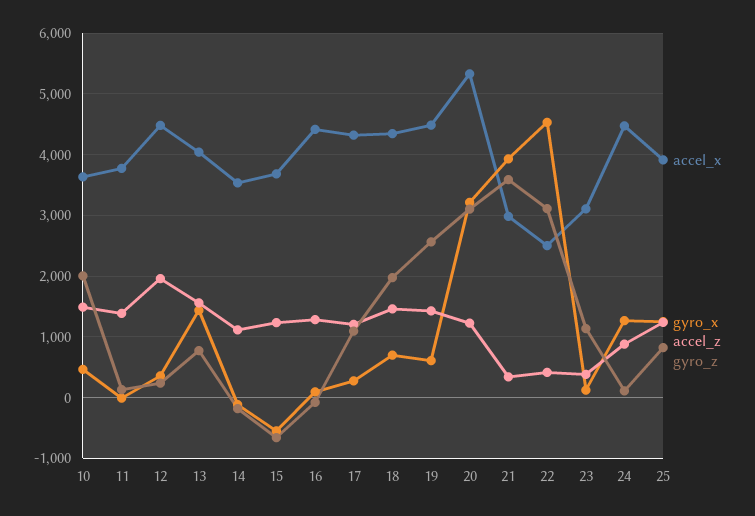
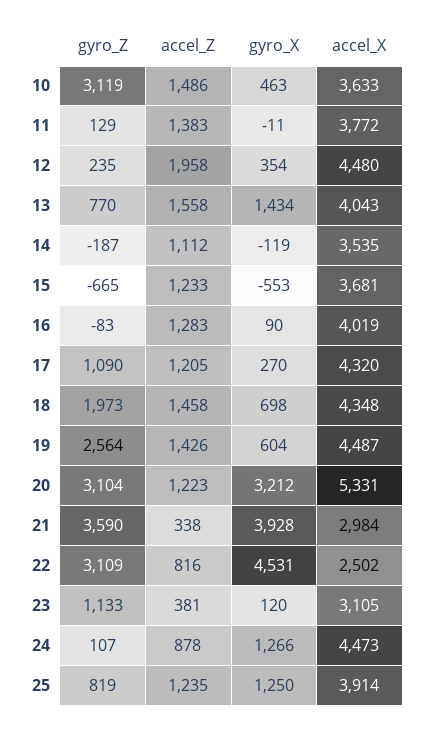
  {
    "accel_x": {
      "10": 3633,
      "11": 3772,
      "12": 4480,
      "13": 4043,
      "14": 3535,
      "15": 3681,
-     "16": 4400,
+     "16": 4019,
      "17": 4320,
      "18": 4348,
      "19": 4487,
      "20": 5331,
      "21": 2984,
      "22": 2502,
      "23": 3105,
      "24": 4473,
      "25": 3914
    },
    "gyro_x": {
      "10": 463,
      "11": -11,
      "12": 354,
      "13": 1434,
      "14": -119,
      "15": -553,
      "16": 90,
      "17": 270,
      "18": 698,
      "19": 604,
      "20": 3212,
      "21": 3928,
      "22": 4531,
      "23": 120,
      "24": 1266,
      "25": 1250
    },
    "accel_z": {
      "10": 1486,
      "11": 1383,
      "12": 1958,
      "13": 1558,
      "14": 1112,
      "15": 1233,
      "16": 1283,
      "17": 1205,
      "18": 1458,
      "19": 1426,
      "20": 1223,
      "21": 338,
-     "22": 400,
+     "22": 816,
      "23": 381,
      "24": 878,
      "25": 1235
    },
    "gyro_z": {
-     "10": 2000,
+     "10": 3119,
      "11": 129,
      "12": 235,
      "13": 770,
      "14": -187,
      "15": -665,
      "16": -83,
      "17": 1090,
      "18": 1973,
      "19": 2564,
      "20": 3104,
      "21": 3590,
      "22": 3109,
      "23": 1133,
      "24": 107,
      "25": 819
    }
  }

